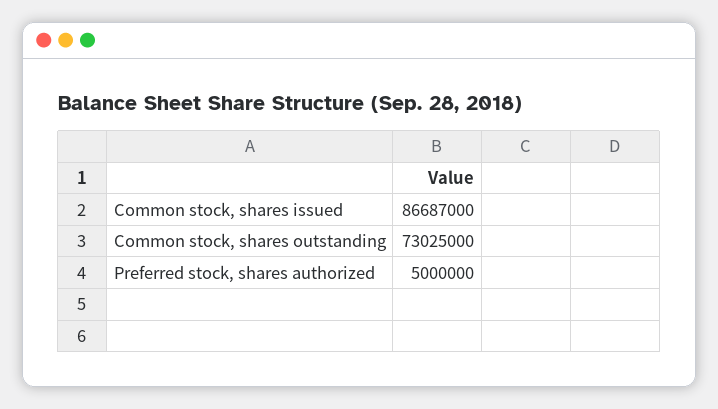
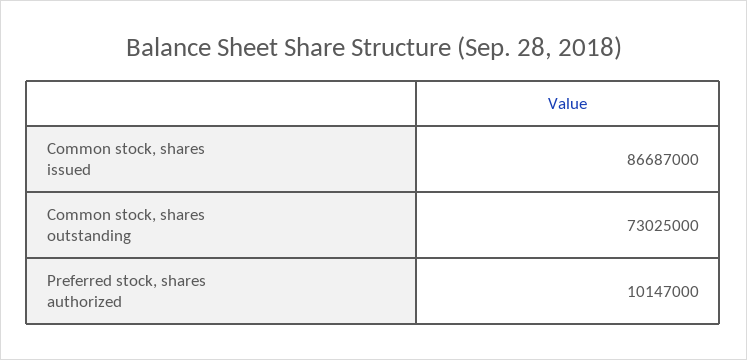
  {
    "Common stock, shares issued": 86687000,
    "Common stock, shares outstanding": 73025000,
-   "Preferred stock, shares authorized": 5000000
+   "Preferred stock, shares authorized": 10147000
  }

